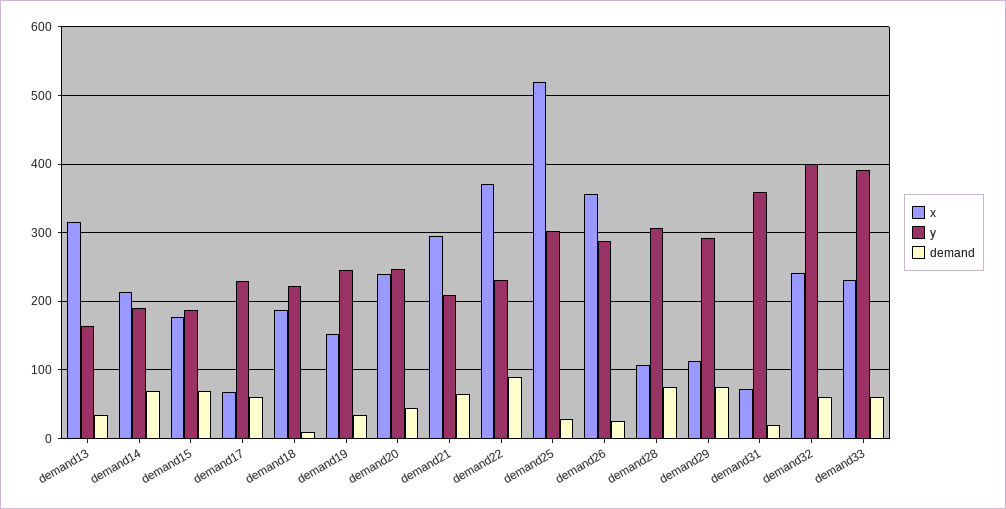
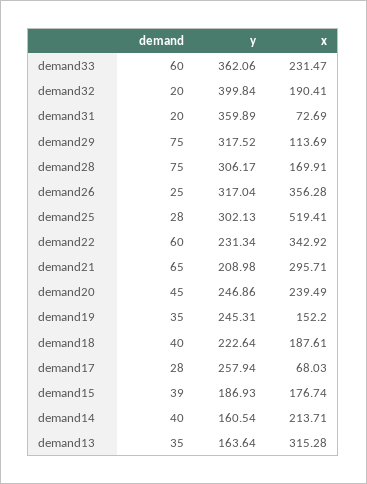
  {
    "x": {
      "demand13": 315.28,
      "demand14": 213.71,
      "demand15": 176.74,
      "demand17": 68.03,
      "demand18": 187.61,
      "demand19": 152.2,
      "demand20": 239.49,
      "demand21": 295.71,
-     "demand22": 370,
+     "demand22": 342.92,
      "demand25": 519.41,
      "demand26": 356.28,
-     "demand28": 110,
+     "demand28": 169.91,
      "demand29": 113.69,
      "demand31": 72.69,
-     "demand32": 240,
+     "demand32": 190.41,
      "demand33": 231.47
    },
    "y": {
      "demand13": 163.64,
-     "demand14": 190,
+     "demand14": 160.54,
      "demand15": 186.93,
-     "demand17": 230,
+     "demand17": 257.94,
      "demand18": 222.64,
      "demand19": 245.31,
      "demand20": 246.86,
      "demand21": 208.98,
      "demand22": 231.34,
      "demand25": 302.13,
-     "demand26": 290,
+     "demand26": 317.04,
      "demand28": 306.17,
-     "demand29": 290,
+     "demand29": 317.52,
      "demand31": 359.89,
      "demand32": 399.84,
-     "demand33": 390
+     "demand33": 362.06
    },
    "demand": {
      "demand13": 35,
-     "demand14": 70,
+     "demand14": 40,
-     "demand15": 70,
+     "demand15": 39,
-     "demand17": 60,
+     "demand17": 28,
-     "demand18": 10,
+     "demand18": 40,
      "demand19": 35,
      "demand20": 45,
      "demand21": 65,
-     "demand22": 90,
+     "demand22": 60,
      "demand25": 28,
      "demand26": 25,
      "demand28": 75,
      "demand29": 75,
      "demand31": 20,
-     "demand32": 60,
+     "demand32": 20,
      "demand33": 60
    }
  }

